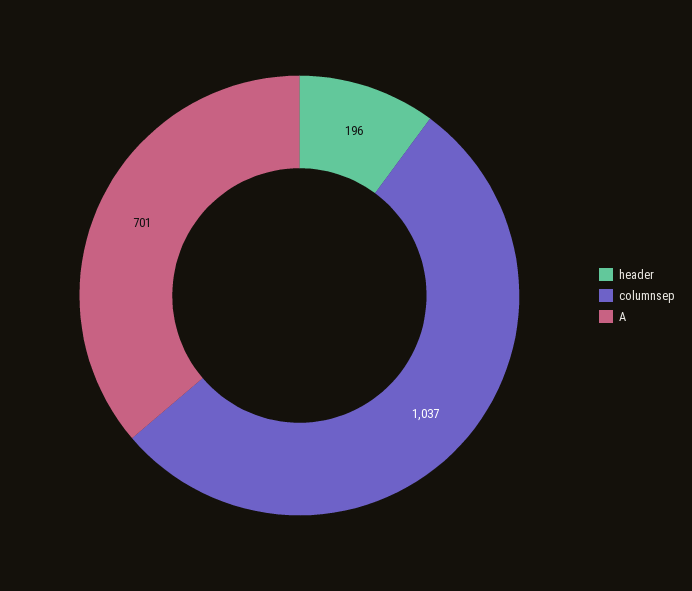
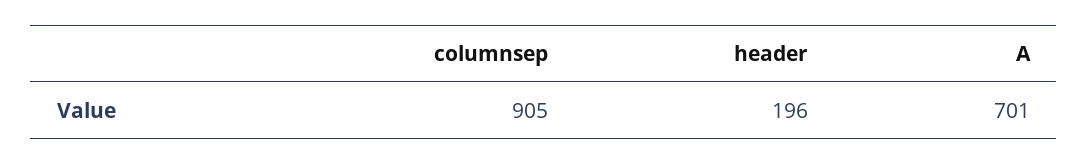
  {
    "header": 196,
-   "columnsep": 1037,
+   "columnsep": 905,
    "A": 701
  }

